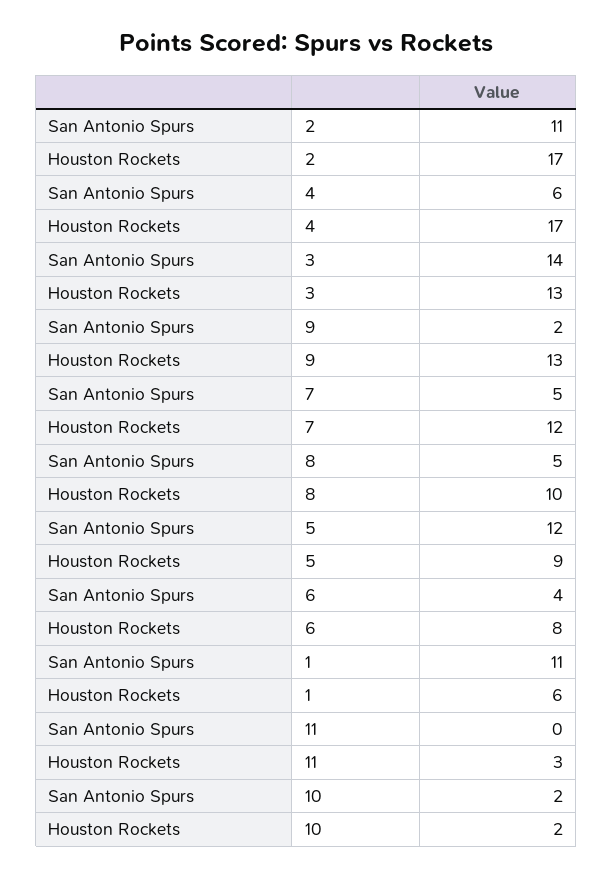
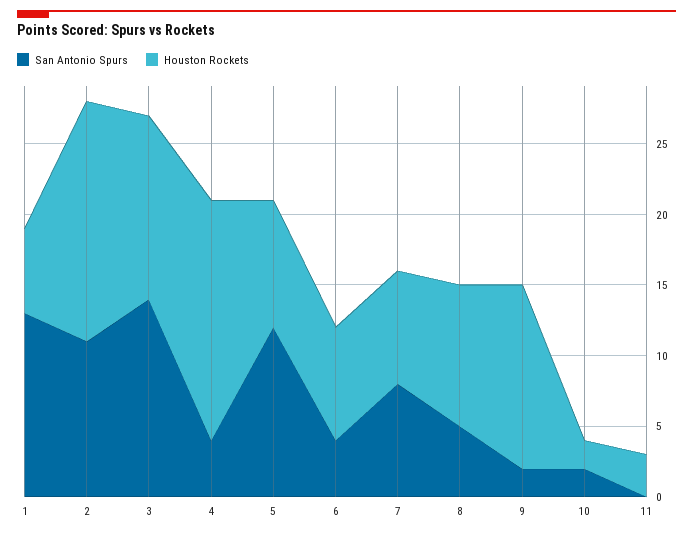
  {
    "San Antonio Spurs": {
      "2": 11,
-     "4": 6,
+     "4": 4,
      "3": 14,
      "9": 2,
-     "7": 5,
+     "7": 8,
      "8": 5,
      "5": 12,
      "6": 4,
-     "1": 11,
+     "1": 13,
      "11": 0,
      "10": 2
    },
    "Houston Rockets": {
      "2": 17,
      "4": 17,
      "3": 13,
      "9": 13,
-     "7": 12,
+     "7": 8,
      "8": 10,
      "5": 9,
      "6": 8,
      "1": 6,
      "11": 3,
      "10": 2
    }
  }

